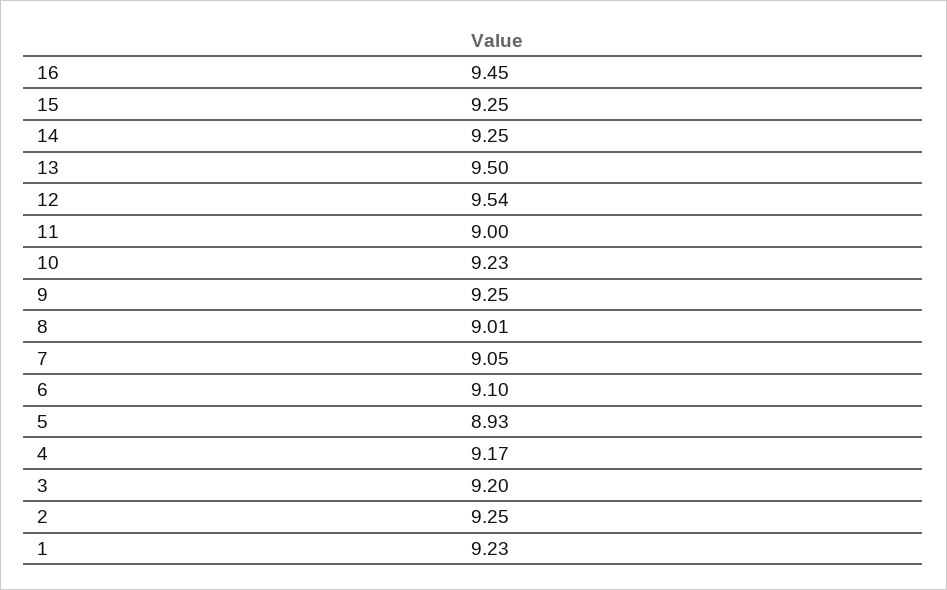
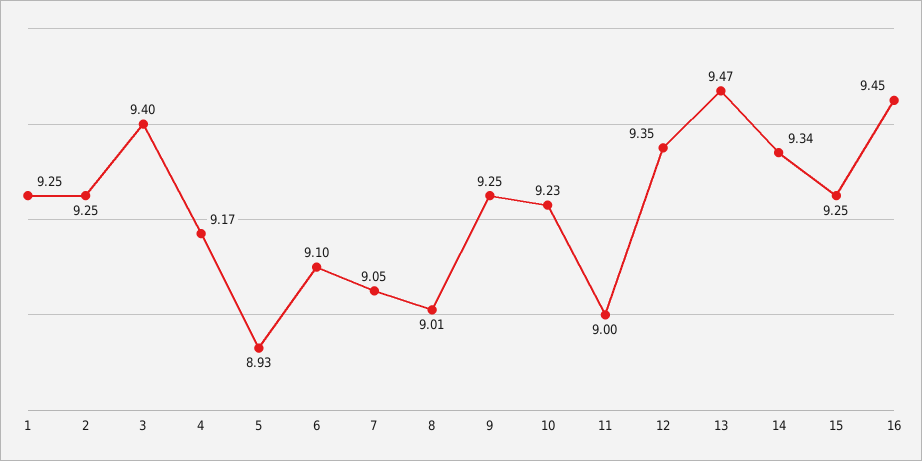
  {
    "16": 9.45,
    "15": 9.25,
-   "14": 9.25,
+   "14": 9.34,
-   "13": 9.5,
+   "13": 9.47,
-   "12": 9.54,
+   "12": 9.35,
    "11": 9,
    "10": 9.23,
    "9": 9.25,
    "8": 9.01,
    "7": 9.05,
    "6": 9.1,
    "5": 8.93,
    "4": 9.17,
-   "3": 9.2,
+   "3": 9.4,
    "2": 9.25,
-   "1": 9.23
+   "1": 9.25
  }

